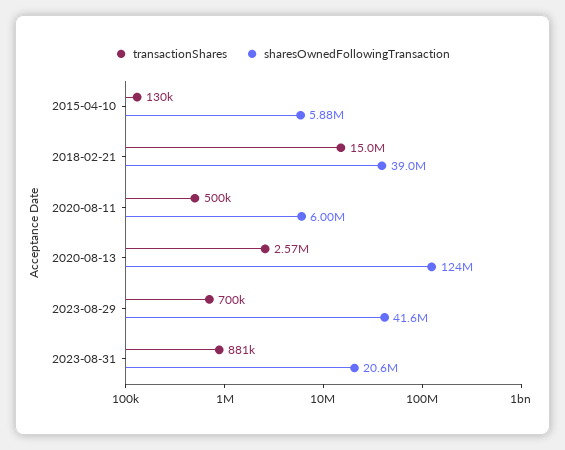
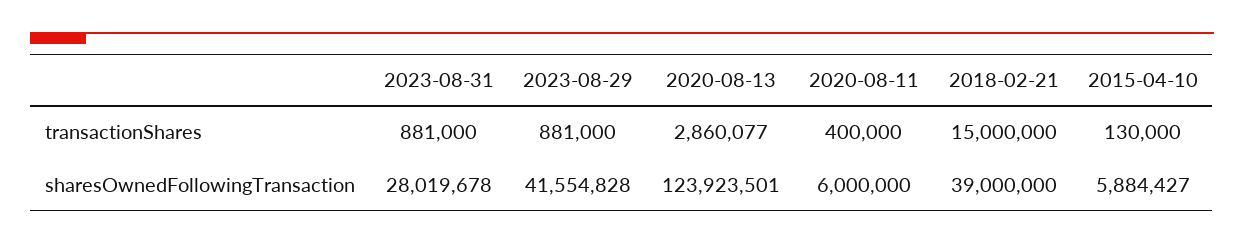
  {
    "transactionShares": {
      "2015-04-10": 130000,
      "2018-02-21": 15000000,
-     "2020-08-11": 500000,
+     "2020-08-11": 400000,
-     "2020-08-13": 2570000,
+     "2020-08-13": 2860077,
-     "2023-08-29": 700000,
+     "2023-08-29": 881000,
      "2023-08-31": 881000
    },
    "sharesOwnedFollowingTransaction": {
      "2015-04-10": 5884427,
      "2018-02-21": 39000000,
      "2020-08-11": 6000000,
      "2020-08-13": 123923501,
      "2023-08-29": 41554828,
-     "2023-08-31": 20600000
+     "2023-08-31": 28019678
    }
  }

